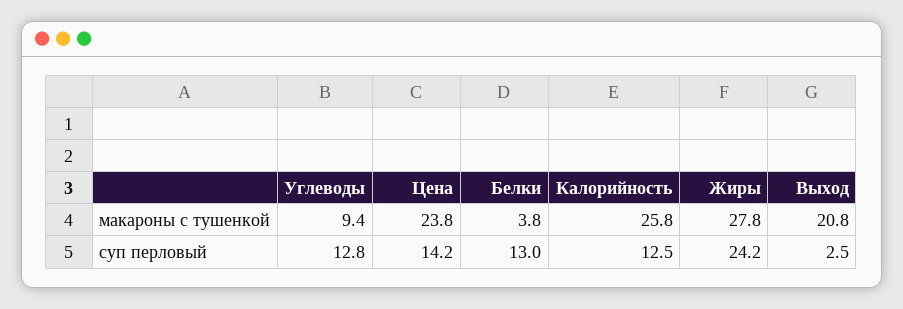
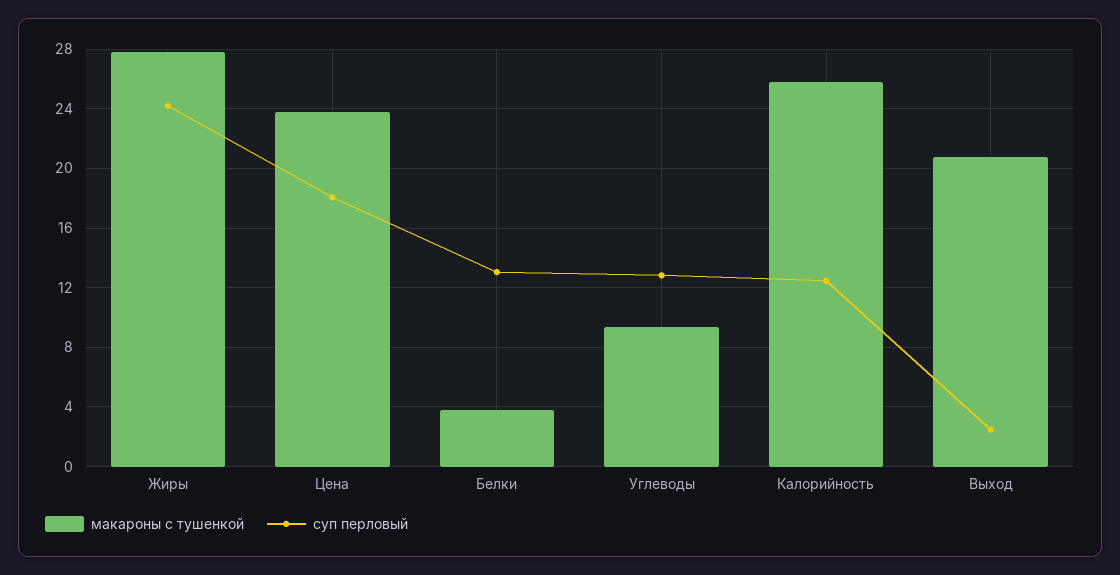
  {
    "макароны с тушенкой": {
      "Углеводы": 9.4,
      "Цена": 23.8,
      "Белки": 3.8,
      "Калорийность": 25.8,
      "Жиры": 27.8,
      "Выход": 20.8
    },
    "суп перловый": {
      "Углеводы": 12.8,
-     "Цена": 14.2,
+     "Цена": 18,
      "Белки": 13,
      "Калорийность": 12.5,
      "Жиры": 24.2,
      "Выход": 2.5
    }
  }

